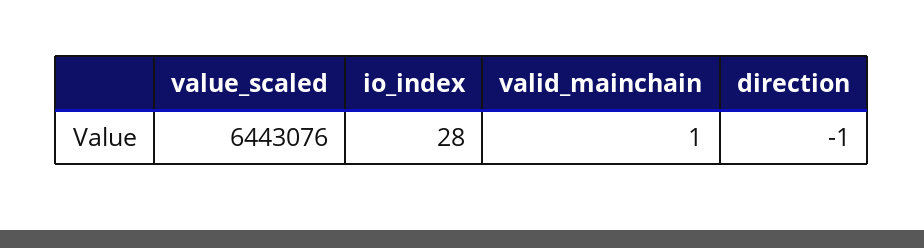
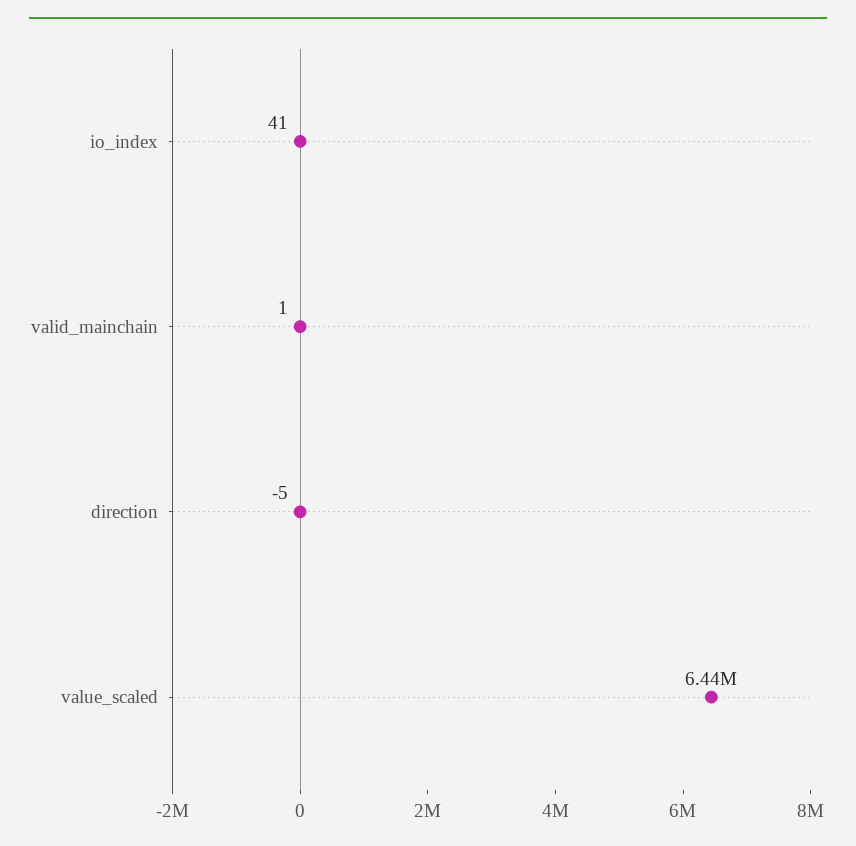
  {
    "value_scaled": 6443076,
-   "io_index": 28,
+   "io_index": 41,
    "valid_mainchain": 1,
-   "direction": -1
+   "direction": -5
  }

